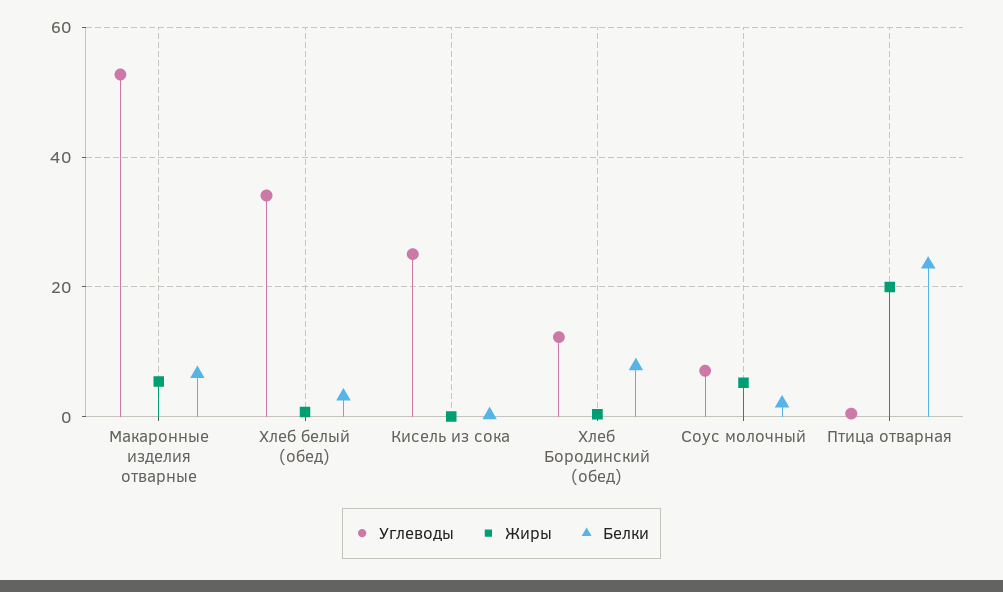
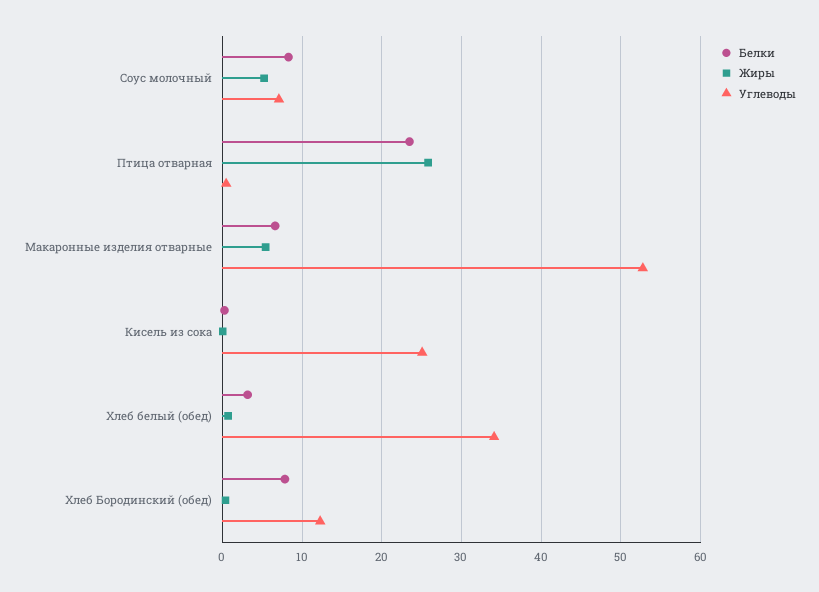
  {
    "Углеводы": {
      "Макаронные изделия отварные": 53,
      "Хлеб белый (обед)": 34,
      "Кисель из сока": 25,
      "Хлеб Бородинский (обед)": 12,
      "Соус молочный": 7,
      "Птица отварная": 0
    },
    "Жиры": {
      "Макаронные изделия отварные": 5,
      "Хлеб белый (обед)": 1,
      "Кисель из сока": 0,
      "Хлеб Бородинский (обед)": 0,
      "Соус молочный": 5,
-     "Птица отварная": 20
+     "Птица отварная": 26
    },
    "Белки": {
      "Макаронные изделия отварные": 7,
      "Хлеб белый (обед)": 3,
      "Кисель из сока": 0,
      "Хлеб Бородинский (обед)": 8,
-     "Соус молочный": 2,
+     "Соус молочный": 8,
      "Птица отварная": 23
    }
  }

